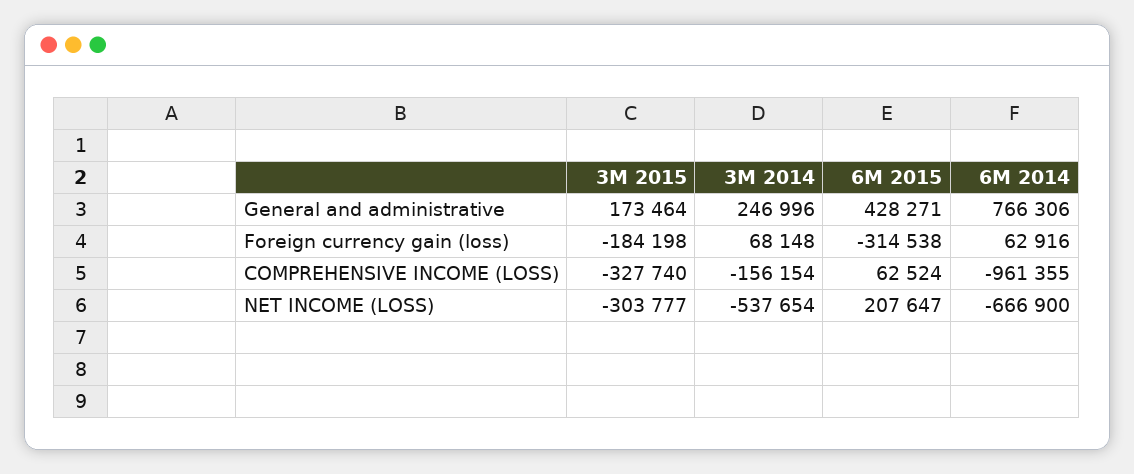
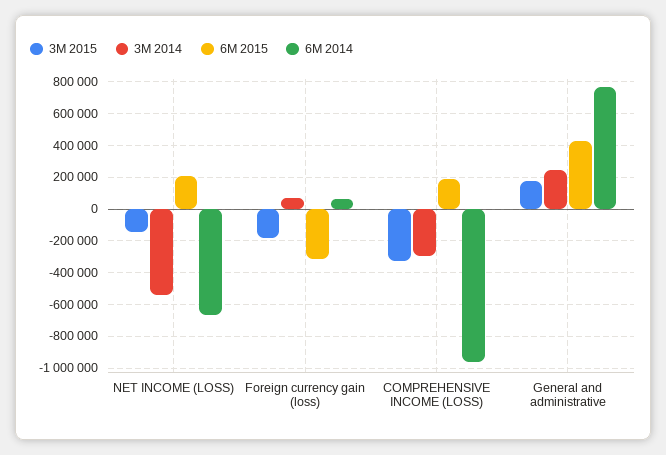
  {
    "3M 2015": {
      "General and administrative": 173464,
      "Foreign currency gain (loss)": -184198,
      "COMPREHENSIVE INCOME (LOSS)": -327740,
-     "NET INCOME (LOSS)": -303777
+     "NET INCOME (LOSS)": -150000
    },
    "3M 2014": {
      "General and administrative": 246996,
      "Foreign currency gain (loss)": 68148,
-     "COMPREHENSIVE INCOME (LOSS)": -156154,
+     "COMPREHENSIVE INCOME (LOSS)": -300000,
      "NET INCOME (LOSS)": -537654
    },
    "6M 2015": {
      "General and administrative": 428271,
      "Foreign currency gain (loss)": -314538,
-     "COMPREHENSIVE INCOME (LOSS)": 62524,
+     "COMPREHENSIVE INCOME (LOSS)": 200000,
      "NET INCOME (LOSS)": 207647
    },
    "6M 2014": {
      "General and administrative": 766306,
      "Foreign currency gain (loss)": 62916,
      "COMPREHENSIVE INCOME (LOSS)": -961355,
      "NET INCOME (LOSS)": -666900
    }
  }

